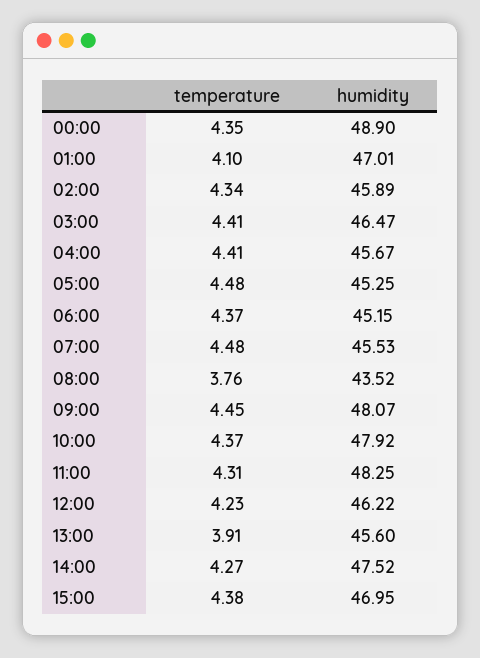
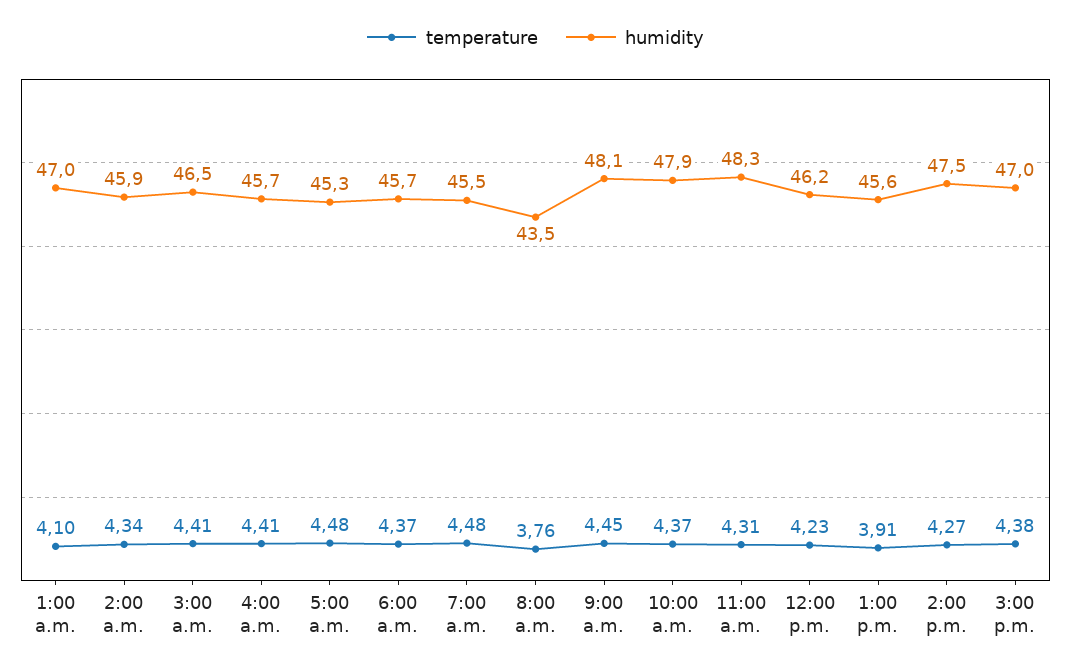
  {
    "temperature": {
-     "00:00": 4.35,
      "01:00": 4.1,
      "02:00": 4.34,
      "03:00": 4.41,
      "04:00": 4.41,
      "05:00": 4.48,
      "06:00": 4.37,
      "07:00": 4.48,
      "08:00": 3.76,
      "09:00": 4.45,
      "10:00": 4.37,
      "11:00": 4.31,
      "12:00": 4.23,
      "13:00": 3.91,
      "14:00": 4.27,
      "15:00": 4.38
    },
    "humidity": {
-     "00:00": 48.9,
      "01:00": 47.01,
      "02:00": 45.89,
      "03:00": 46.47,
      "04:00": 45.67,
      "05:00": 45.25,
-     "06:00": 45.15,
+     "06:00": 45.7,
      "07:00": 45.53,
      "08:00": 43.52,
      "09:00": 48.07,
      "10:00": 47.92,
      "11:00": 48.25,
      "12:00": 46.22,
      "13:00": 45.6,
      "14:00": 47.52,
      "15:00": 46.95
    }
  }

